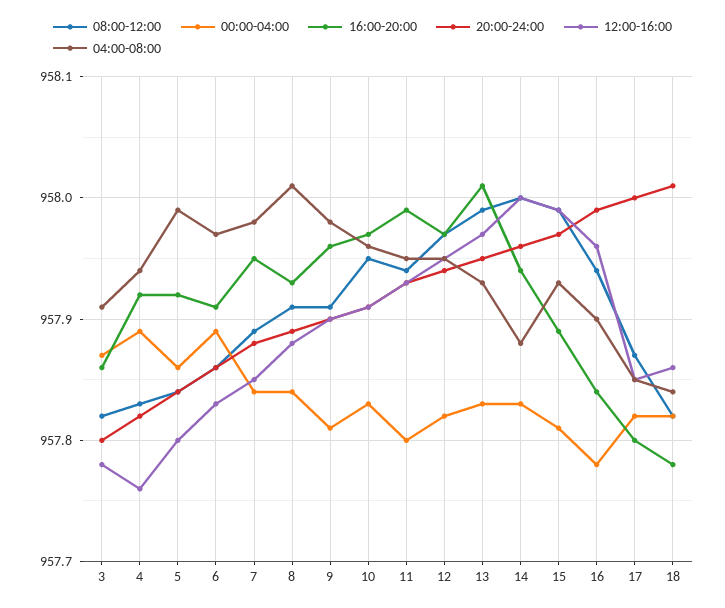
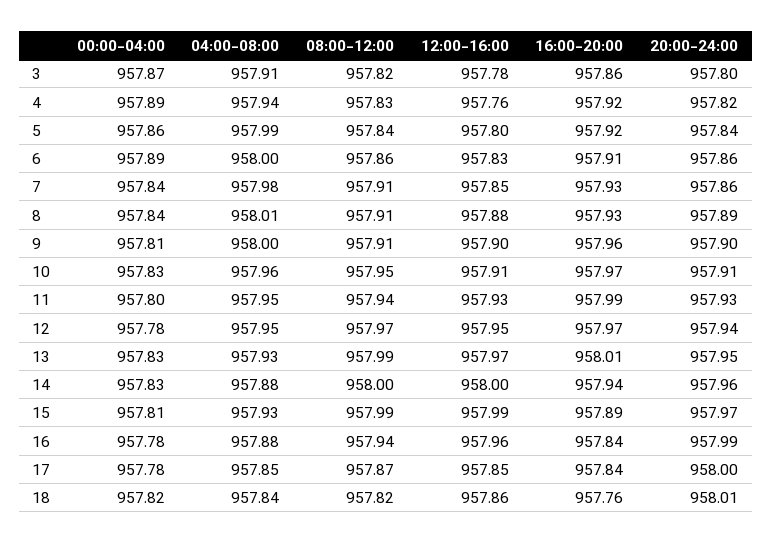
  {
    "08:00-12:00": {
      "3": 957.82,
      "4": 957.83,
      "5": 957.84,
      "6": 957.86,
-     "7": 957.89,
+     "7": 957.91,
      "8": 957.91,
      "9": 957.91,
      "10": 957.95,
      "11": 957.94,
      "12": 957.97,
      "13": 957.99,
      "14": 958,
      "15": 957.99,
      "16": 957.94,
      "17": 957.87,
      "18": 957.82
    },
    "00:00-04:00": {
      "3": 957.87,
      "4": 957.89,
      "5": 957.86,
      "6": 957.89,
      "7": 957.84,
      "8": 957.84,
      "9": 957.81,
      "10": 957.83,
      "11": 957.8,
-     "12": 957.82,
+     "12": 957.78,
      "13": 957.83,
      "14": 957.83,
      "15": 957.81,
      "16": 957.78,
-     "17": 957.82,
+     "17": 957.78,
      "18": 957.82
    },
    "16:00-20:00": {
      "3": 957.86,
      "4": 957.92,
      "5": 957.92,
      "6": 957.91,
-     "7": 957.95,
+     "7": 957.93,
      "8": 957.93,
      "9": 957.96,
      "10": 957.97,
      "11": 957.99,
      "12": 957.97,
      "13": 958.01,
      "14": 957.94,
      "15": 957.89,
      "16": 957.84,
-     "17": 957.8,
+     "17": 957.84,
-     "18": 957.78
+     "18": 957.76
    },
    "20:00-24:00": {
      "3": 957.8,
      "4": 957.82,
      "5": 957.84,
      "6": 957.86,
-     "7": 957.88,
+     "7": 957.86,
      "8": 957.89,
      "9": 957.9,
      "10": 957.91,
      "11": 957.93,
      "12": 957.94,
      "13": 957.95,
      "14": 957.96,
      "15": 957.97,
      "16": 957.99,
      "17": 958,
      "18": 958.01
    },
    "12:00-16:00": {
      "3": 957.78,
      "4": 957.76,
      "5": 957.8,
      "6": 957.83,
      "7": 957.85,
      "8": 957.88,
      "9": 957.9,
      "10": 957.91,
      "11": 957.93,
      "12": 957.95,
      "13": 957.97,
      "14": 958,
      "15": 957.99,
      "16": 957.96,
      "17": 957.85,
      "18": 957.86
    },
    "04:00-08:00": {
      "3": 957.91,
      "4": 957.94,
      "5": 957.99,
-     "6": 957.97,
+     "6": 958,
      "7": 957.98,
      "8": 958.01,
-     "9": 957.98,
+     "9": 958,
      "10": 957.96,
      "11": 957.95,
      "12": 957.95,
      "13": 957.93,
      "14": 957.88,
      "15": 957.93,
-     "16": 957.9,
+     "16": 957.88,
      "17": 957.85,
      "18": 957.84
    }
  }

